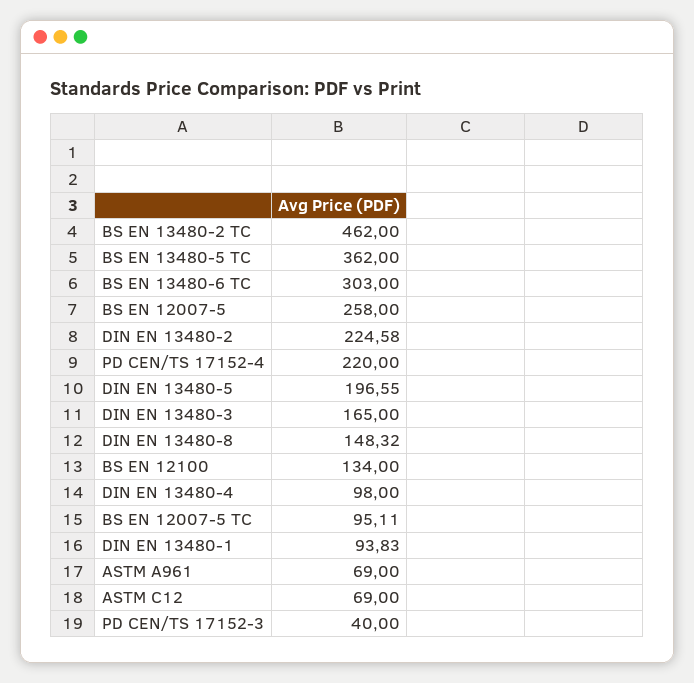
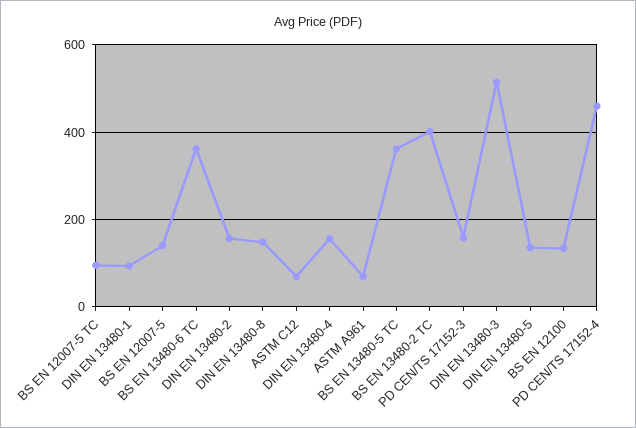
  {
-   "BS EN 13480-2 TC": 462,
+   "BS EN 13480-2 TC": 400,
    "BS EN 13480-5 TC": 362,
-   "BS EN 13480-6 TC": 303,
+   "BS EN 13480-6 TC": 360,
-   "BS EN 12007-5": 258,
+   "BS EN 12007-5": 140,
-   "DIN EN 13480-2": 224.58,
+   "DIN EN 13480-2": 160,
-   "PD CEN/TS 17152-4": 220,
+   "PD CEN/TS 17152-4": 460,
-   "DIN EN 13480-5": 196.55,
+   "DIN EN 13480-5": 140,
-   "DIN EN 13480-3": 165,
+   "DIN EN 13480-3": 520,
    "DIN EN 13480-8": 148.32,
    "BS EN 12100": 134,
-   "DIN EN 13480-4": 98,
+   "DIN EN 13480-4": 160,
    "BS EN 12007-5 TC": 95.11,
    "DIN EN 13480-1": 93.83,
    "ASTM A961": 69,
    "ASTM C12": 69,
-   "PD CEN/TS 17152-3": 40
+   "PD CEN/TS 17152-3": 160
  }

